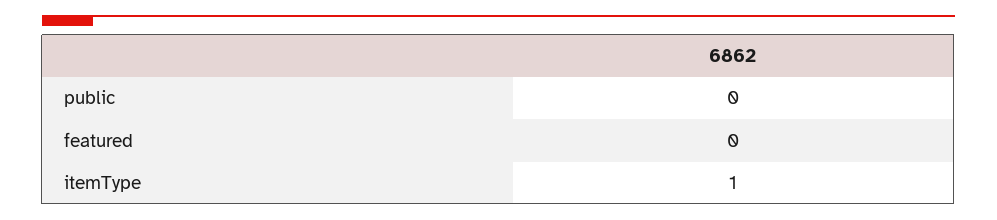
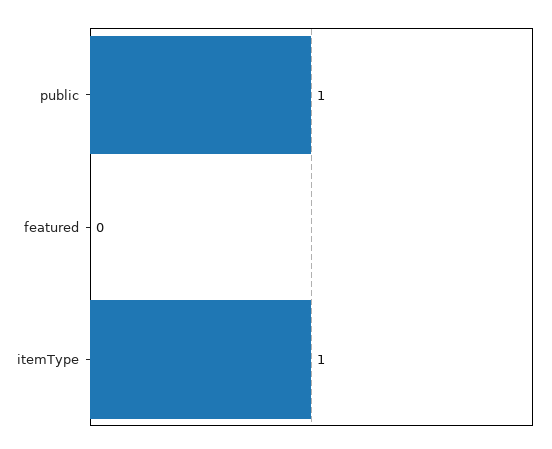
  {
-   "public": 0,
+   "public": 1,
    "featured": 0,
    "itemType": 1
  }

